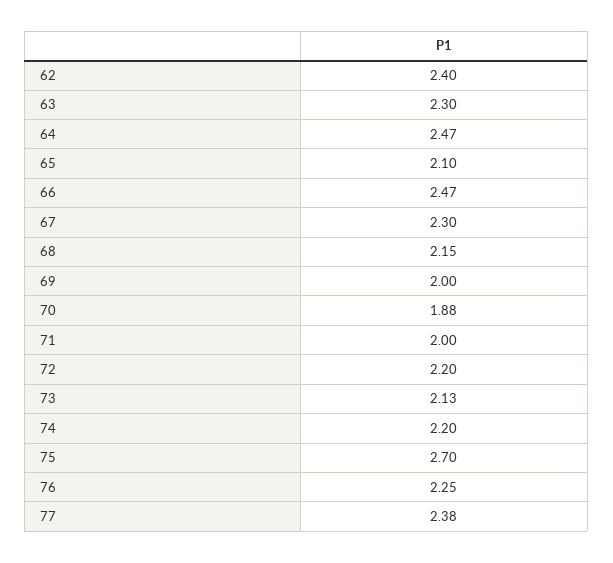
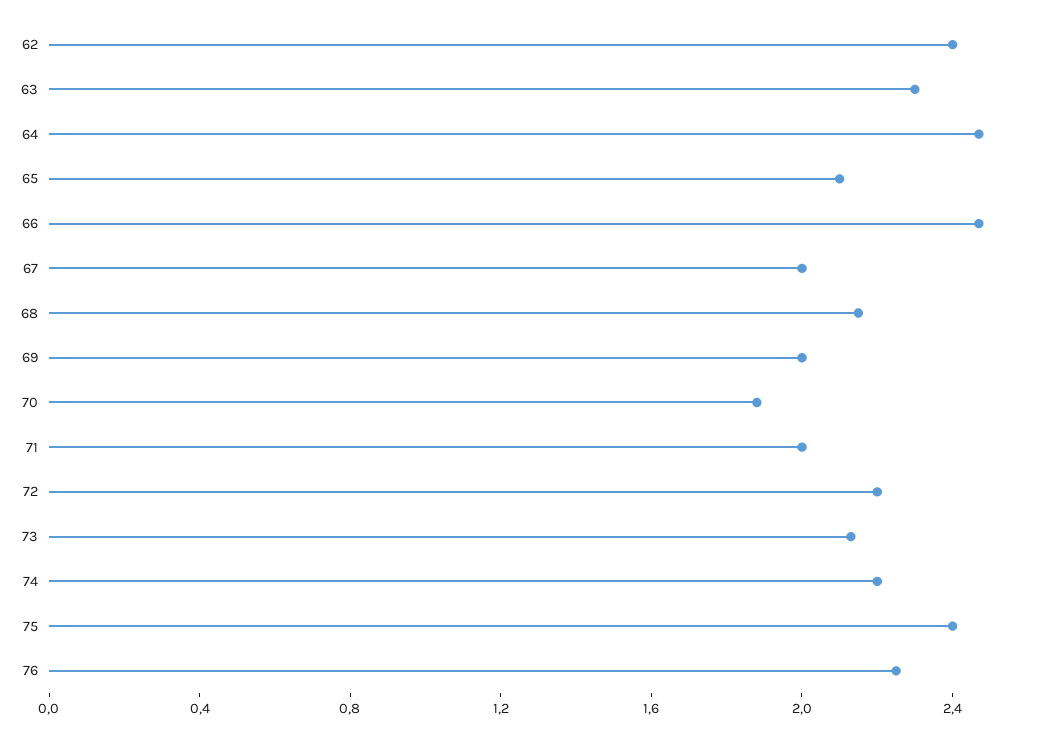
  {
    "62": 2.4,
    "63": 2.3,
    "64": 2.47,
    "65": 2.1,
    "66": 2.47,
-   "67": 2.3,
+   "67": 2,
    "68": 2.15,
    "69": 2,
    "70": 1.88,
    "71": 2,
    "72": 2.2,
    "73": 2.13,
    "74": 2.2,
-   "75": 2.7,
+   "75": 2.4,
-   "76": 2.25,
+   "76": 2.25
-   "77": 2.38
  }

